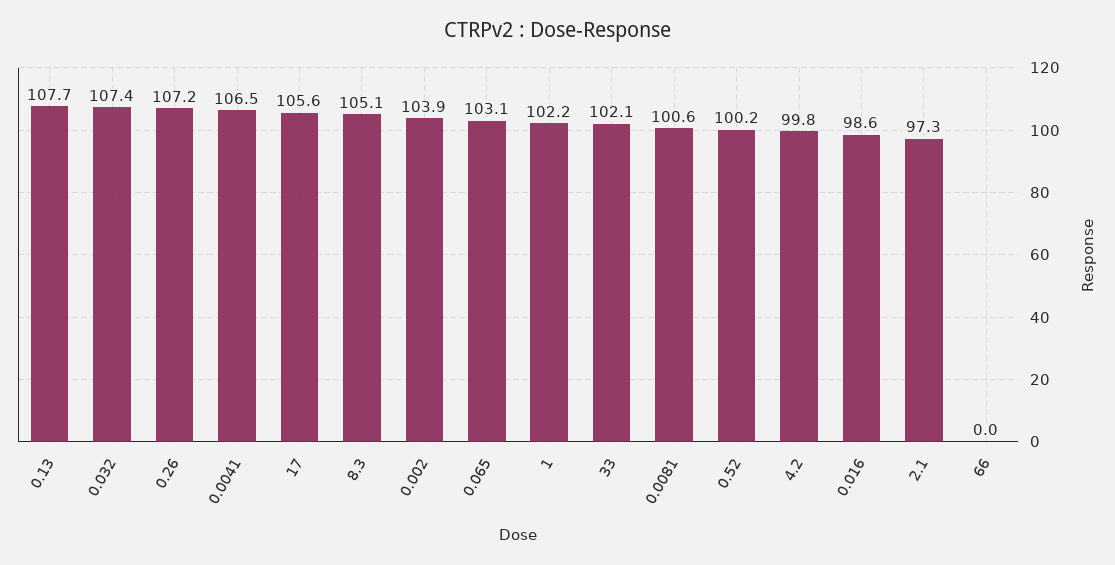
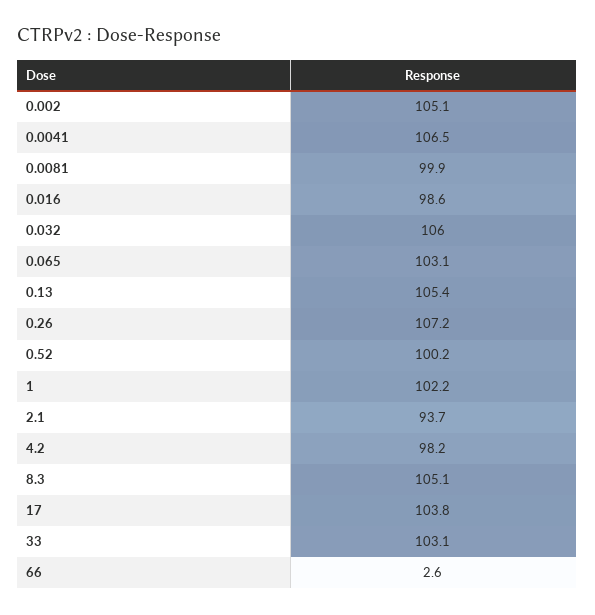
  {
-   "0.13": 107.7,
+   "0.13": 105.4,
-   "0.032": 107.4,
+   "0.032": 106,
    "0.26": 107.2,
    "0.0041": 106.5,
-   "17": 105.6,
+   "17": 103.8,
    "8.3": 105.1,
-   "0.002": 103.9,
+   "0.002": 105.1,
    "0.065": 103.1,
    "1": 102.2,
-   "33": 102.1,
+   "33": 103.1,
-   "0.0081": 100.6,
+   "0.0081": 99.9,
    "0.52": 100.2,
-   "4.2": 99.8,
+   "4.2": 98.2,
    "0.016": 98.6,
-   "2.1": 97.3,
+   "2.1": 93.7,
-   "66": 0
+   "66": 2.6
  }

